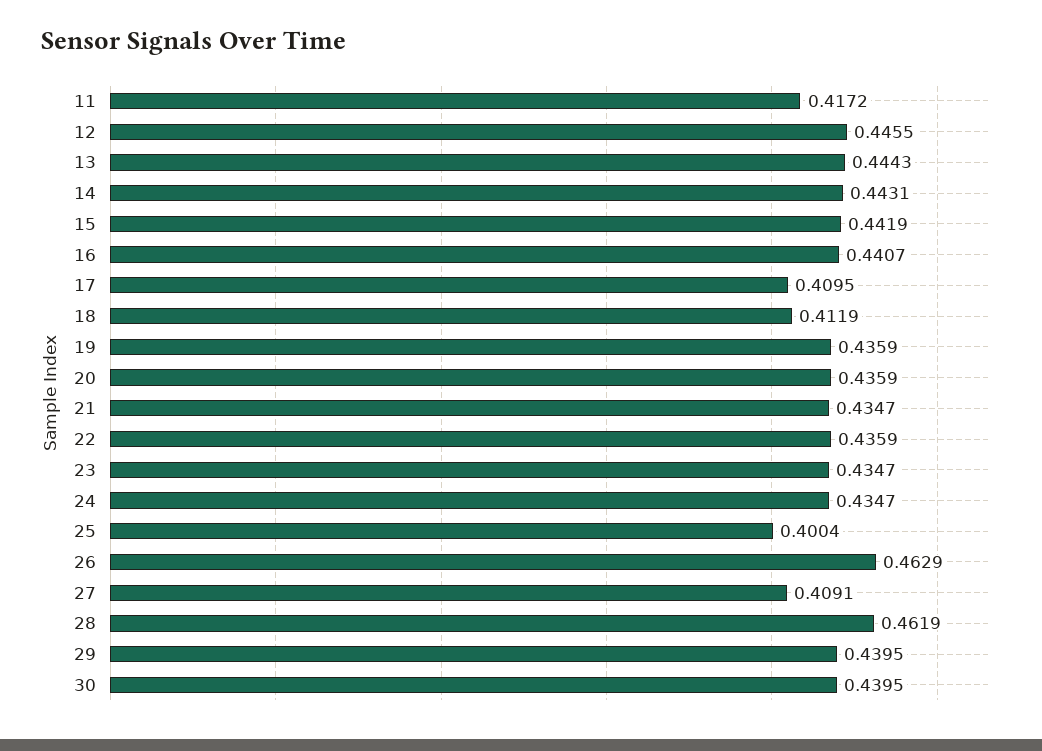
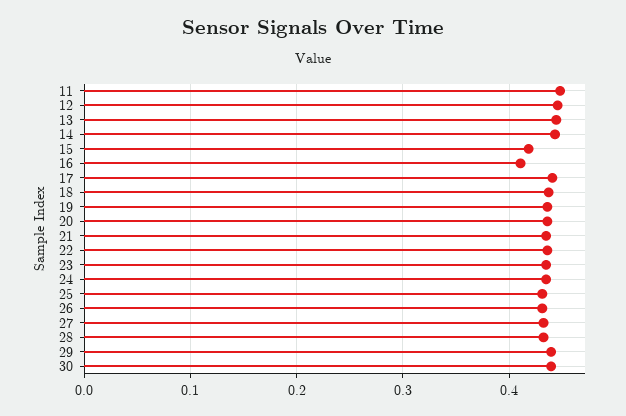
  {
-   "11": 0.4172,
+   "11": 0.45,
    "12": 0.4455,
    "13": 0.4443,
    "14": 0.4431,
-   "15": 0.4419,
+   "15": 0.42,
-   "16": 0.4407,
+   "16": 0.41,
-   "17": 0.4095,
+   "17": 0.44,
-   "18": 0.4119,
+   "18": 0.44,
    "19": 0.4359,
    "20": 0.4359,
    "21": 0.4347,
    "22": 0.4359,
    "23": 0.4347,
    "24": 0.4347,
-   "25": 0.4004,
+   "25": 0.43,
-   "26": 0.4629,
+   "26": 0.43,
-   "27": 0.4091,
+   "27": 0.43,
-   "28": 0.4619,
+   "28": 0.43,
    "29": 0.4395,
    "30": 0.4395
  }

